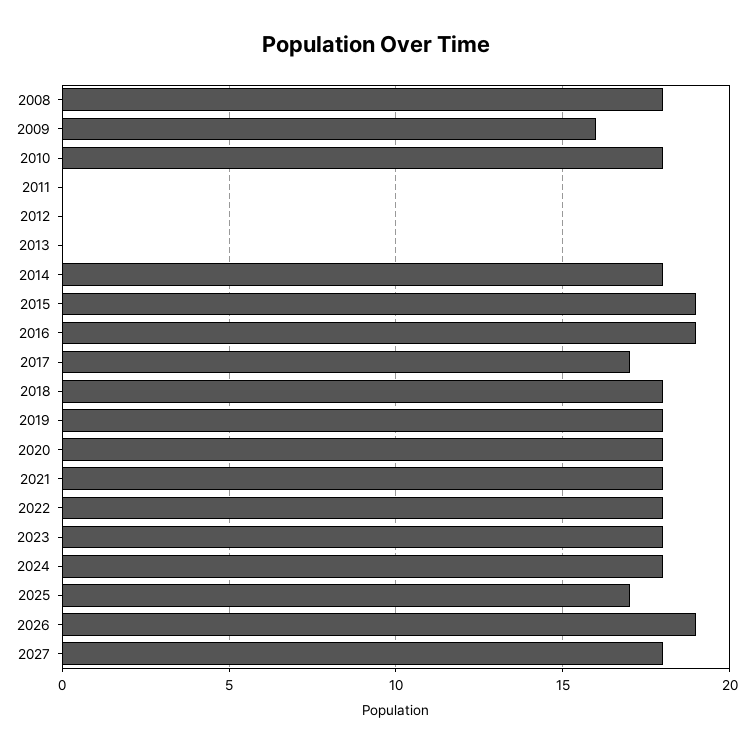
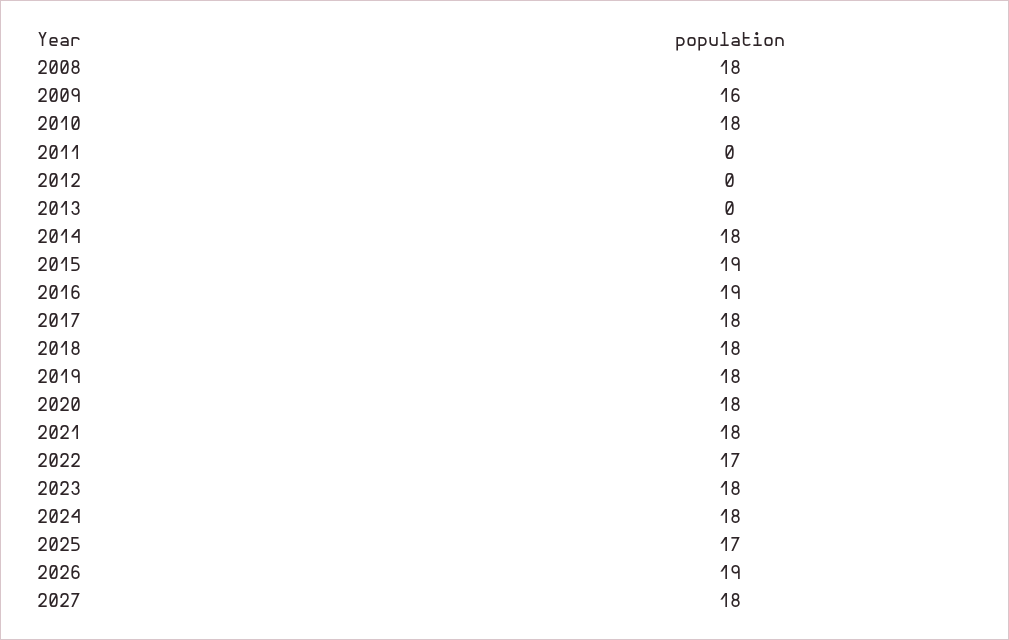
  {
    "2008": 18,
    "2009": 16,
    "2010": 18,
    "2011": 0,
    "2012": 0,
    "2013": 0,
    "2014": 18,
    "2015": 19,
    "2016": 19,
-   "2017": 17,
+   "2017": 18,
    "2018": 18,
    "2019": 18,
    "2020": 18,
    "2021": 18,
-   "2022": 18,
+   "2022": 17,
    "2023": 18,
    "2024": 18,
    "2025": 17,
    "2026": 19,
    "2027": 18
  }

